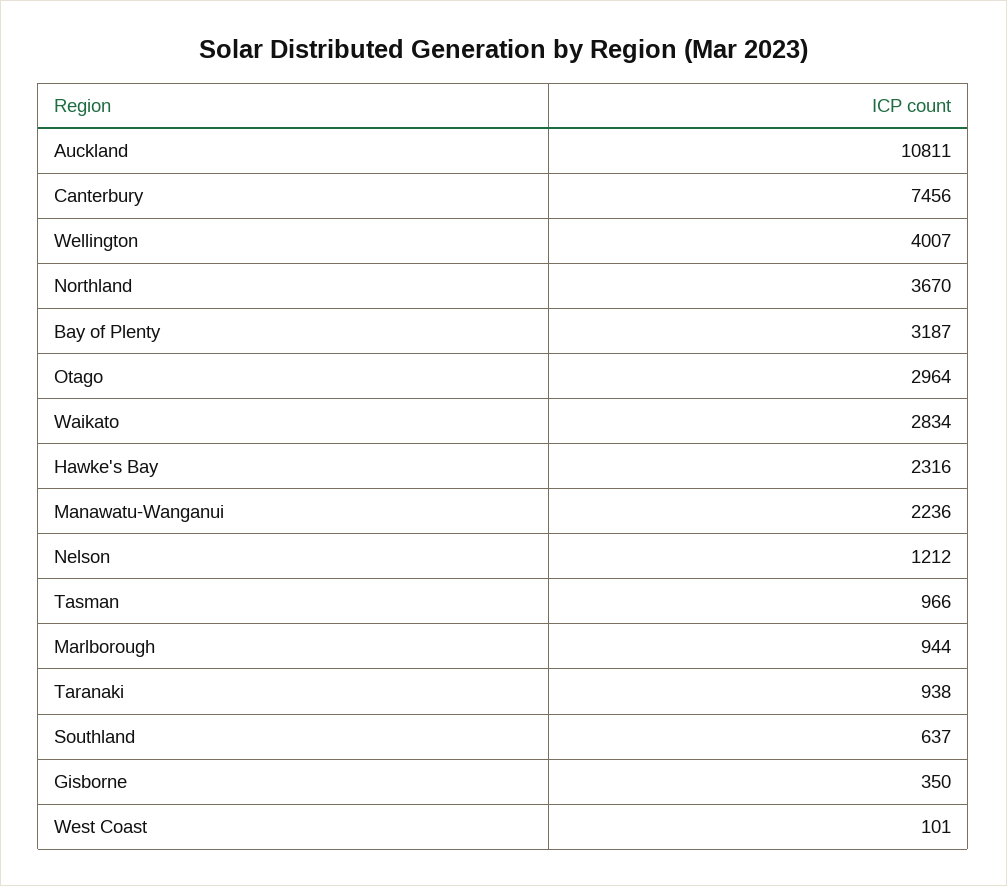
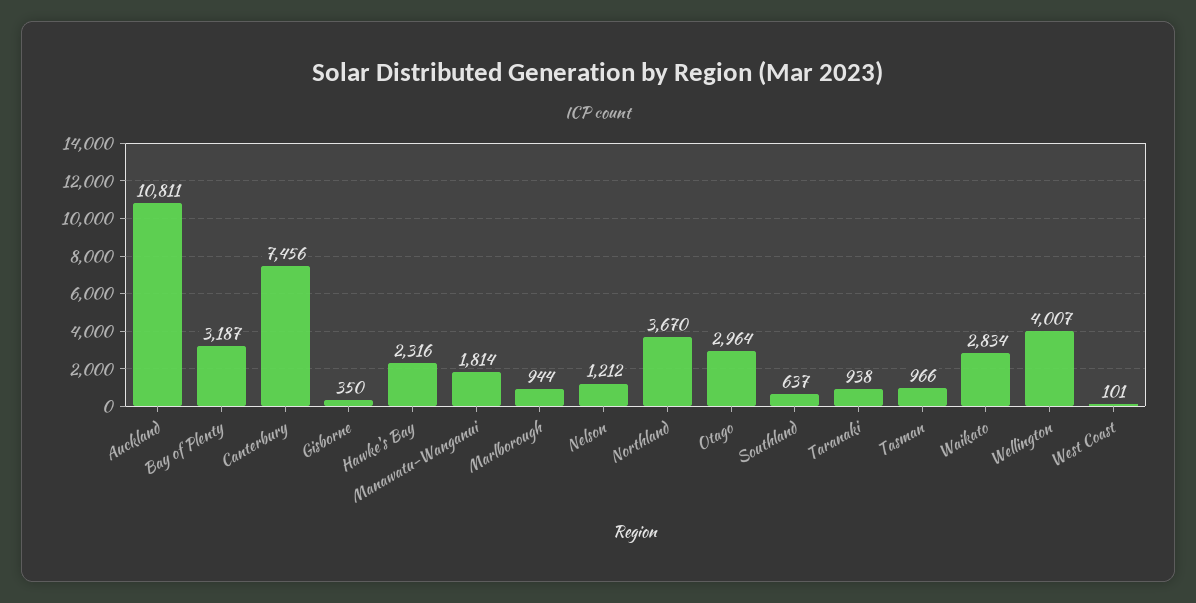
  {
    "Auckland": 10811,
    "Canterbury": 7456,
    "Wellington": 4007,
    "Northland": 3670,
    "Bay of Plenty": 3187,
    "Otago": 2964,
    "Waikato": 2834,
    "Hawke's Bay": 2316,
-   "Manawatu-Wanganui": 2236,
+   "Manawatu-Wanganui": 1814,
    "Nelson": 1212,
    "Tasman": 966,
    "Marlborough": 944,
    "Taranaki": 938,
    "Southland": 637,
    "Gisborne": 350,
    "West Coast": 101
  }

